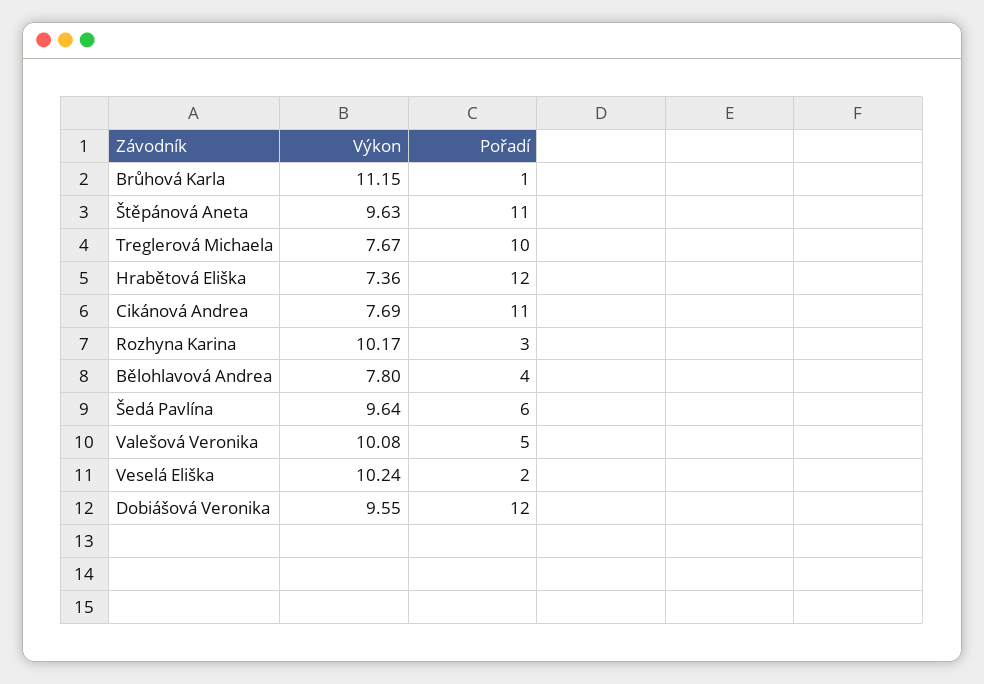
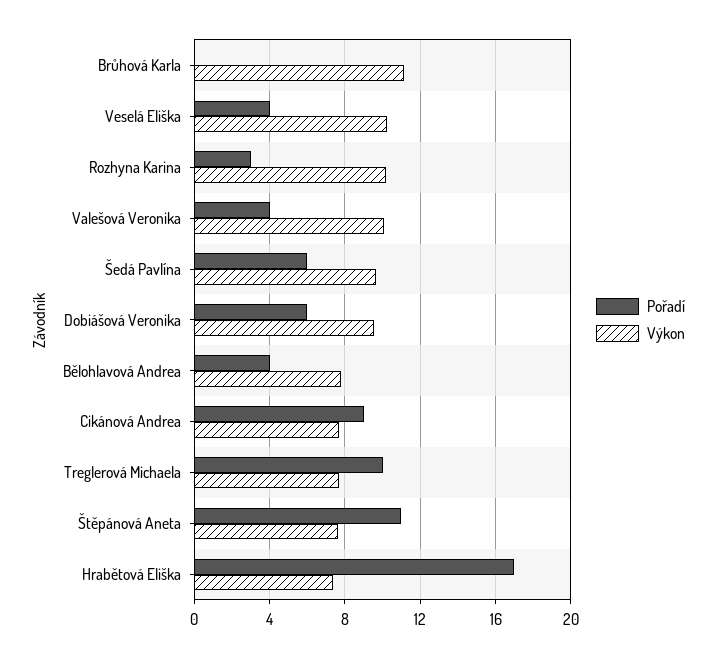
  {
    "Výkon": {
      "Brůhová Karla": 11.15,
-     "Štěpánová Aneta": 9.63,
+     "Štěpánová Aneta": 7.5,
      "Treglerová Michaela": 7.67,
      "Hrabětová Eliška": 7.36,
      "Cikánová Andrea": 7.69,
      "Rozhyna Karina": 10.17,
      "Bělohlavová Andrea": 7.8,
      "Šedá Pavlína": 9.64,
      "Valešová Veronika": 10.08,
      "Veselá Eliška": 10.24,
      "Dobiášová Veronika": 9.55
    },
    "Pořadí": {
-     "Brůhová Karla": 1,
+     "Brůhová Karla": 0,
      "Štěpánová Aneta": 11,
      "Treglerová Michaela": 10,
-     "Hrabětová Eliška": 12,
+     "Hrabětová Eliška": 17,
-     "Cikánová Andrea": 11,
+     "Cikánová Andrea": 9,
      "Rozhyna Karina": 3,
      "Bělohlavová Andrea": 4,
      "Šedá Pavlína": 6,
-     "Valešová Veronika": 5,
+     "Valešová Veronika": 4,
-     "Veselá Eliška": 2,
+     "Veselá Eliška": 4,
-     "Dobiášová Veronika": 12
+     "Dobiášová Veronika": 6
    }
  }

